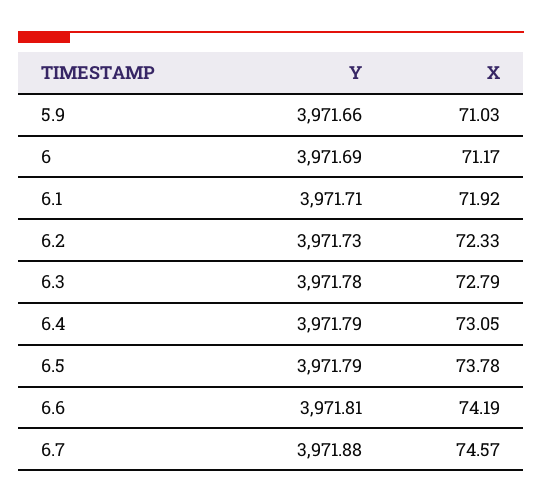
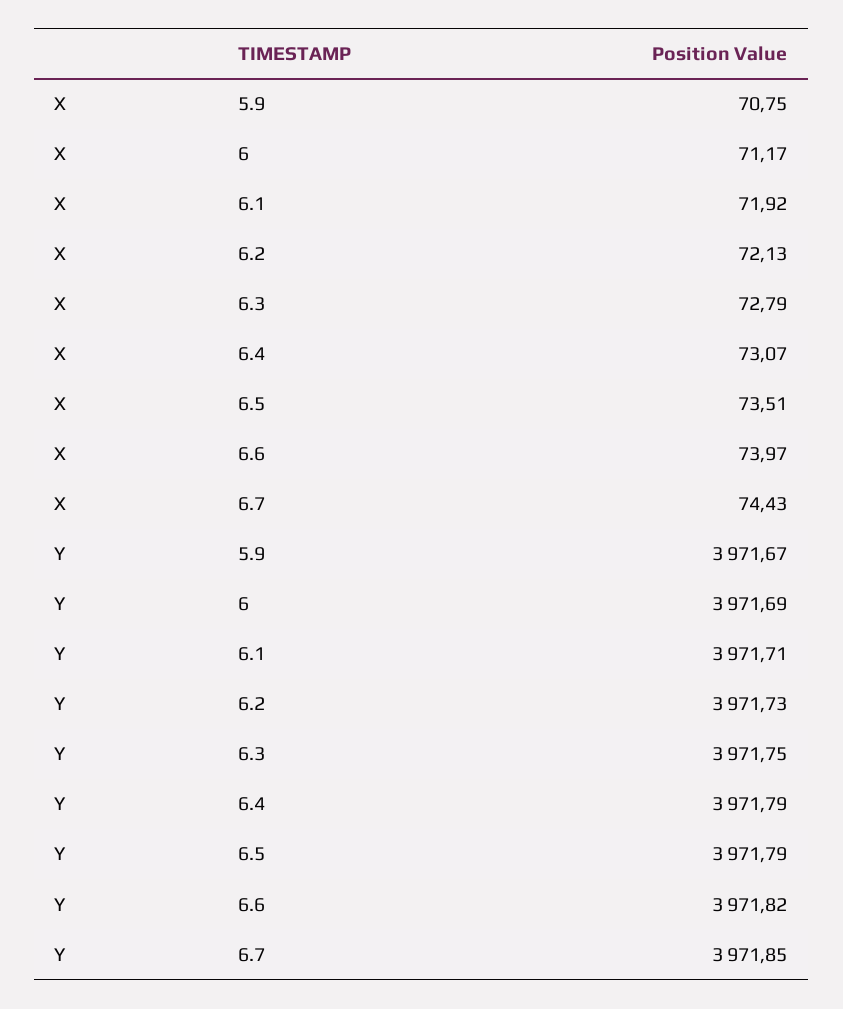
  {
    "Y": {
-     "5.9": 3971.66,
+     "5.9": 3971.67,
      "6": 3971.69,
      "6.1": 3971.71,
      "6.2": 3971.73,
-     "6.3": 3971.78,
+     "6.3": 3971.75,
      "6.4": 3971.79,
      "6.5": 3971.79,
-     "6.6": 3971.81,
+     "6.6": 3971.82,
-     "6.7": 3971.88
+     "6.7": 3971.85
    },
    "X": {
-     "5.9": 71.03,
+     "5.9": 70.75,
      "6": 71.17,
      "6.1": 71.92,
-     "6.2": 72.33,
+     "6.2": 72.13,
      "6.3": 72.79,
-     "6.4": 73.05,
+     "6.4": 73.07,
-     "6.5": 73.78,
+     "6.5": 73.51,
-     "6.6": 74.19,
+     "6.6": 73.97,
-     "6.7": 74.57
+     "6.7": 74.43
    }
  }

